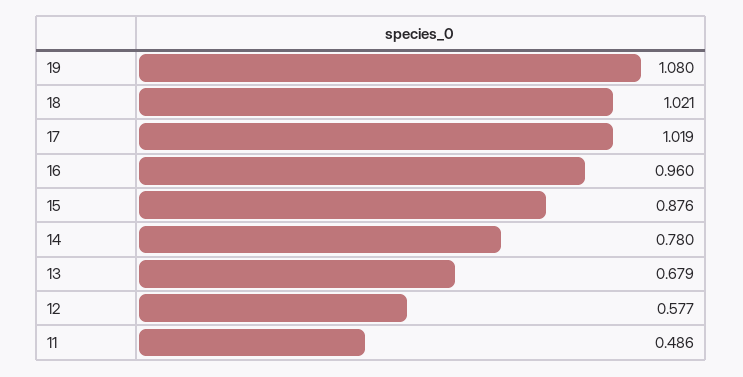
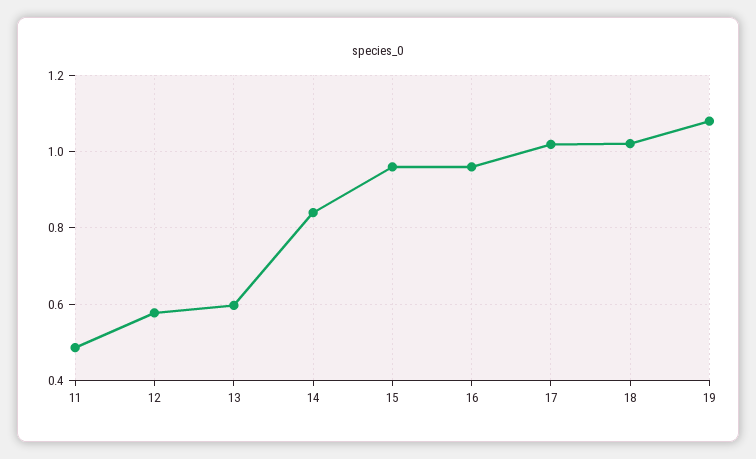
  {
    "19": 1.08,
    "18": 1.021,
    "17": 1.019,
    "16": 0.96,
-   "15": 0.876,
+   "15": 0.96,
-   "14": 0.78,
+   "14": 0.84,
-   "13": 0.679,
+   "13": 0.6,
    "12": 0.577,
    "11": 0.486
  }

